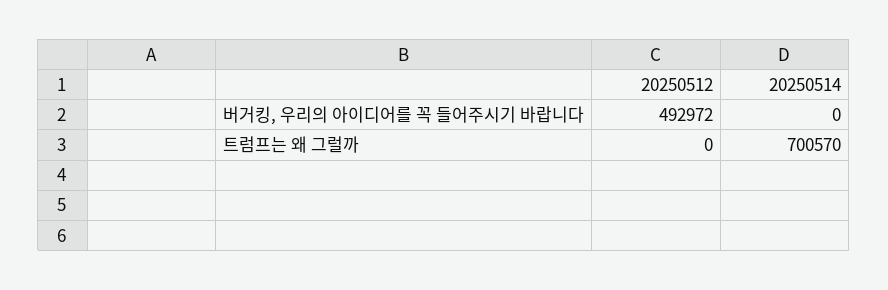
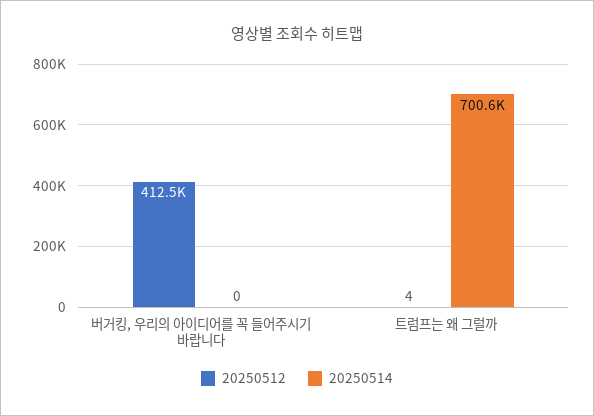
  {
    "20250512": {
-     "버거킹, 우리의 아이디어를 꼭 들어주시기 바랍니다": 492972,
+     "버거킹, 우리의 아이디어를 꼭 들어주시기 바랍니다": 412500,
-     "트럼프는 왜 그럴까": 0
+     "트럼프는 왜 그럴까": 4
    },
    "20250514": {
      "버거킹, 우리의 아이디어를 꼭 들어주시기 바랍니다": 0,
      "트럼프는 왜 그럴까": 700570
    }
  }

